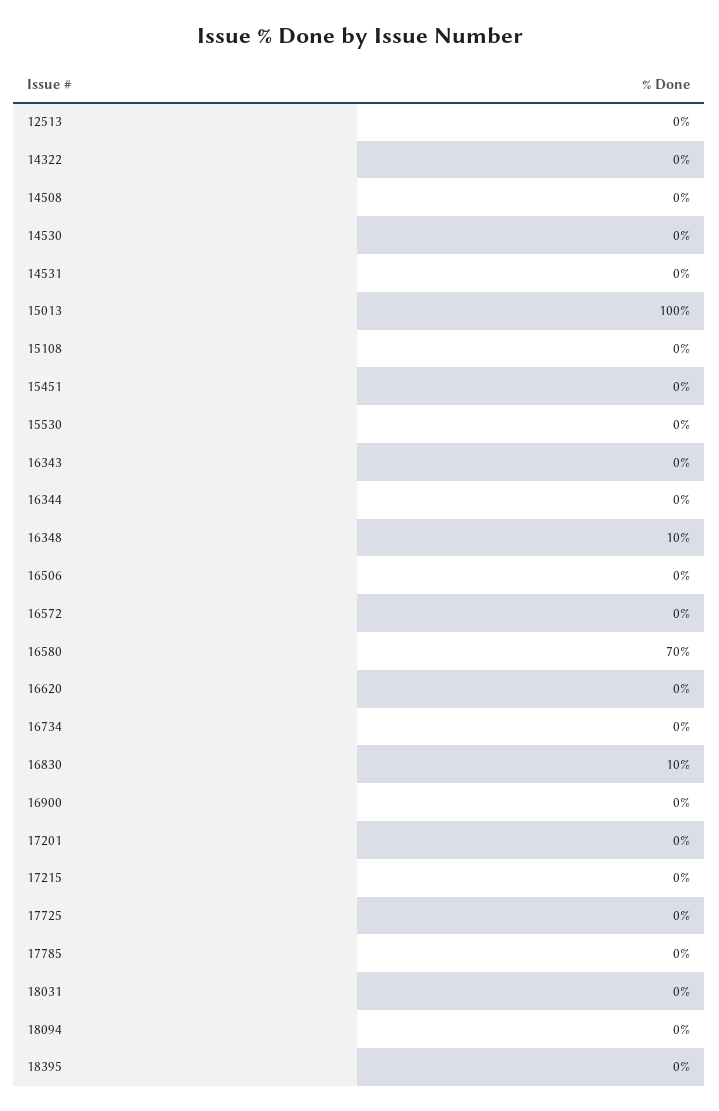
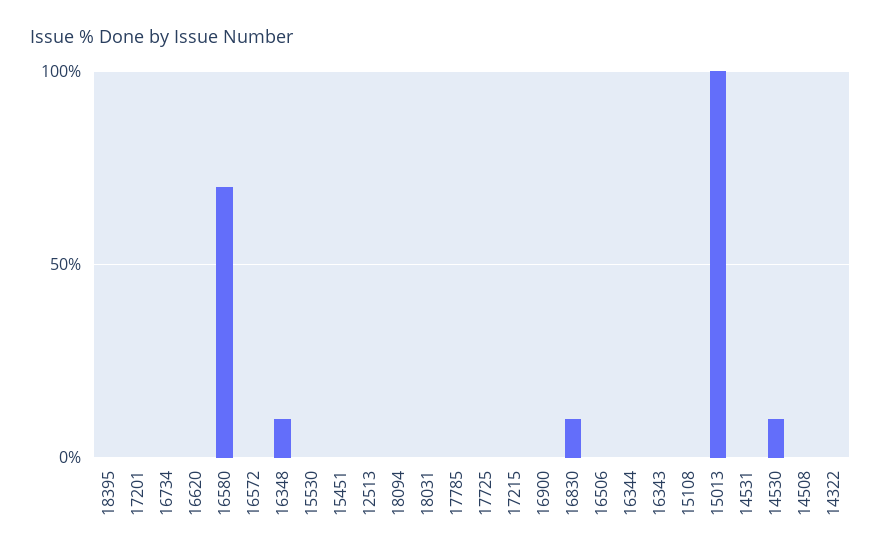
  {
    "12513": 0,
    "14322": 0,
    "14508": 0,
-   "14530": 0,
+   "14530": 10,
    "14531": 0,
    "15013": 100,
    "15108": 0,
    "15451": 0,
    "15530": 0,
    "16343": 0,
    "16344": 0,
    "16348": 10,
    "16506": 0,
    "16572": 0,
    "16580": 70,
    "16620": 0,
    "16734": 0,
    "16830": 10,
    "16900": 0,
    "17201": 0,
    "17215": 0,
    "17725": 0,
    "17785": 0,
    "18031": 0,
    "18094": 0,
    "18395": 0
  }

